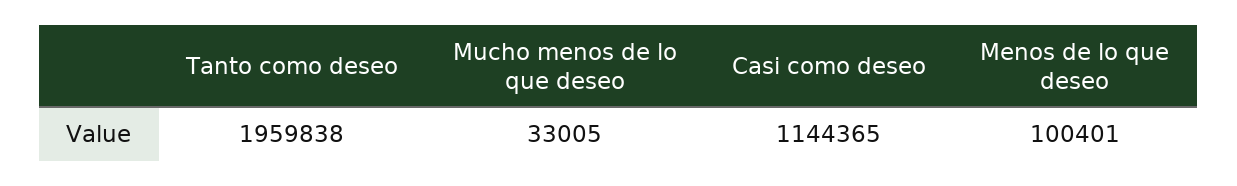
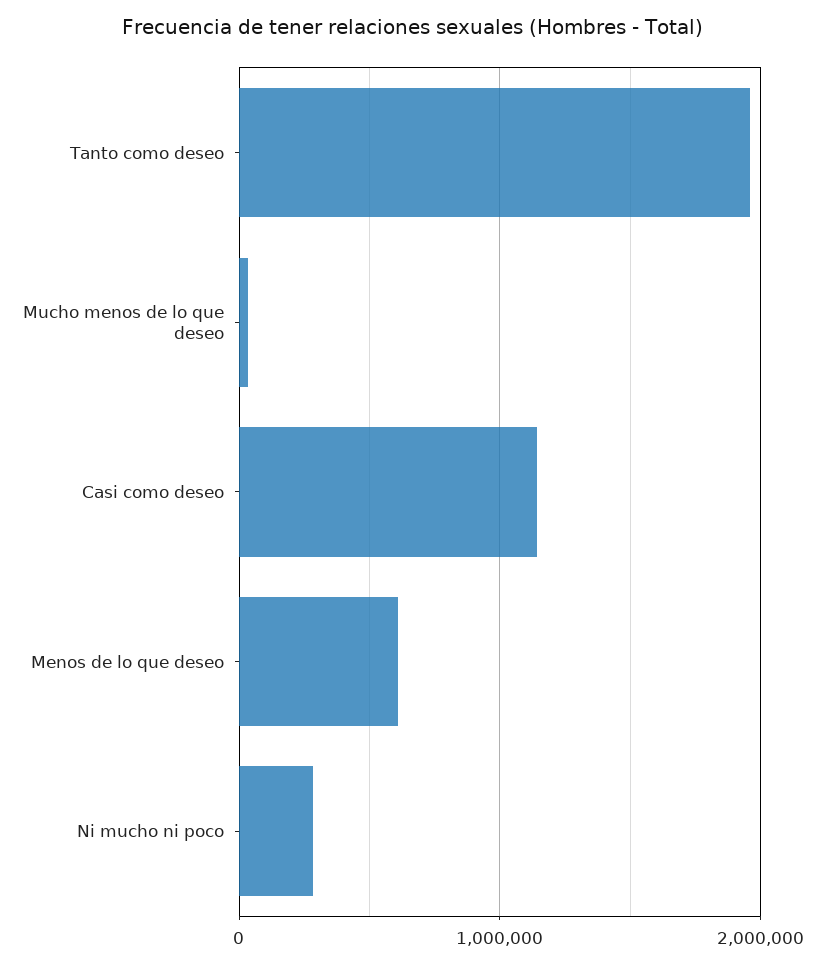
  {
    "Tanto como deseo": 1959838,
    "Mucho menos de lo que deseo": 33005,
    "Casi como deseo": 1144365,
-   "Menos de lo que deseo": 100401
+   "Menos de lo que deseo": 600000,
+   "Ni mucho ni poco": 300000
  }

